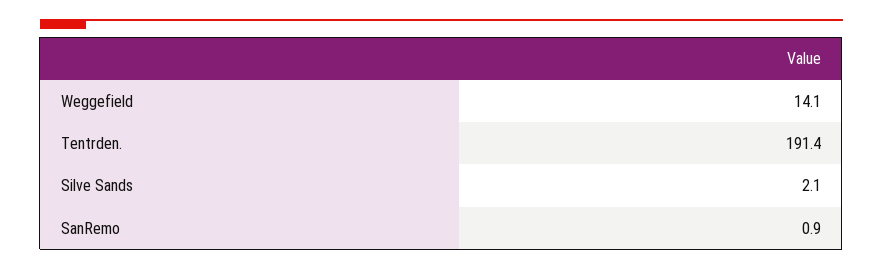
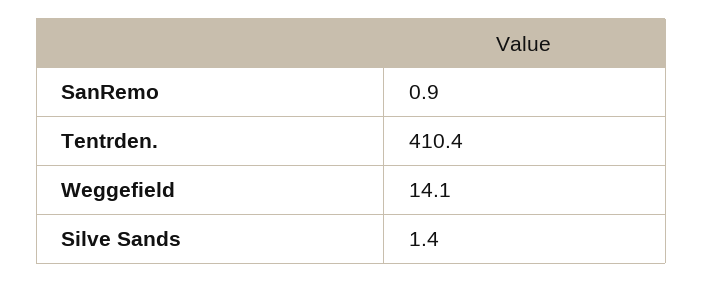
  {
    "Weggefield": 14.1,
-   "Tentrden.": 191.4,
+   "Tentrden.": 410.4,
-   "Silve Sands": 2.1,
+   "Silve Sands": 1.4,
    "SanRemo": 0.9
  }

